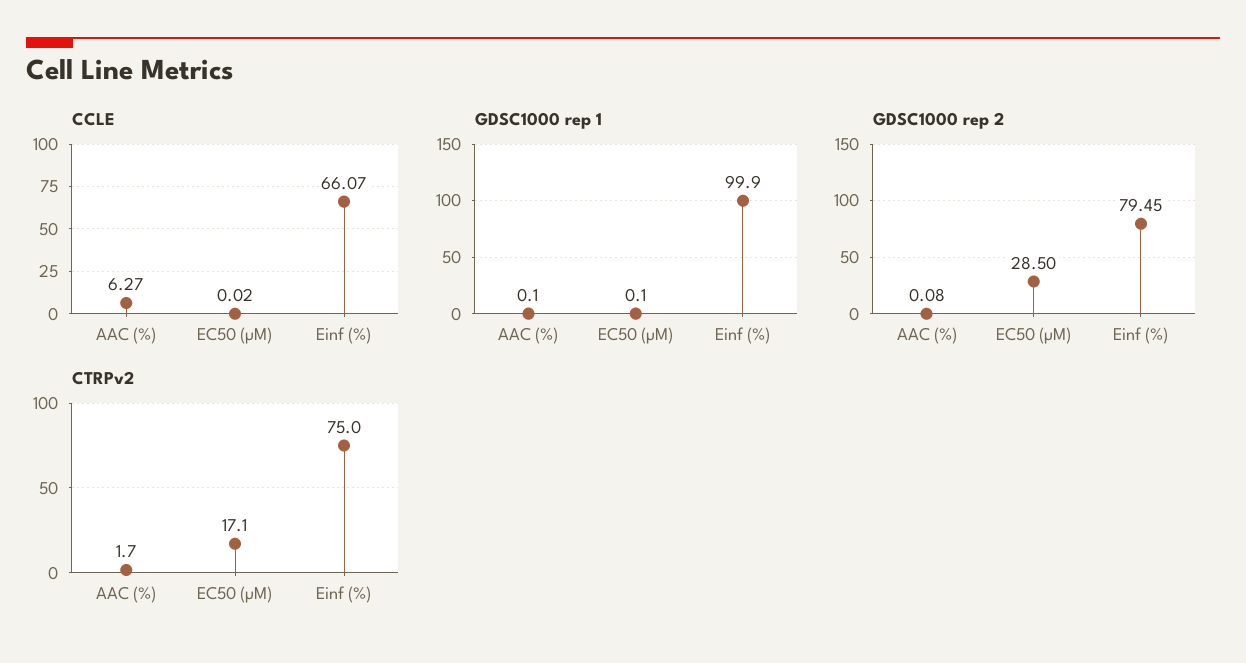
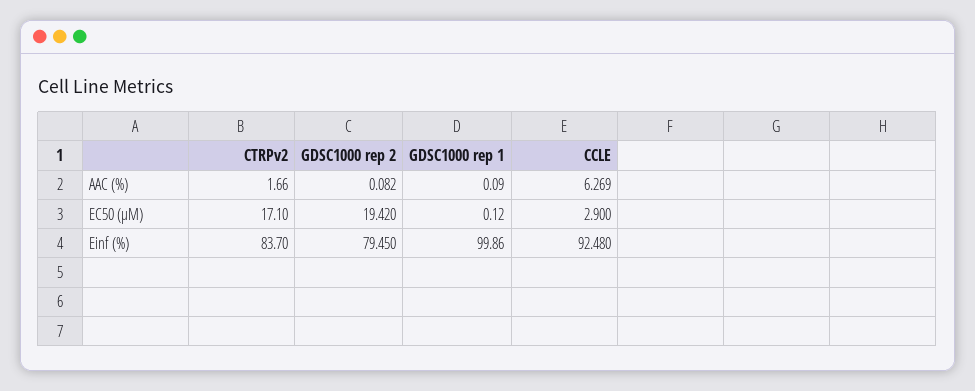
  {
    "CCLE": {
      "AAC (%)": 6.269,
-     "EC50 (µM)": 0.02,
+     "EC50 (µM)": 2.9,
-     "Einf (%)": 66.07
+     "Einf (%)": 92.48
    },
    "GDSC1000 rep 1": {
      "AAC (%)": 0.09,
      "EC50 (µM)": 0.12,
      "Einf (%)": 99.86
    },
    "GDSC1000 rep 2": {
      "AAC (%)": 0.082,
-     "EC50 (µM)": 28.5,
+     "EC50 (µM)": 19.42,
      "Einf (%)": 79.45
    },
    "CTRPv2": {
      "AAC (%)": 1.66,
      "EC50 (µM)": 17.1,
-     "Einf (%)": 75
+     "Einf (%)": 83.7
    }
  }

